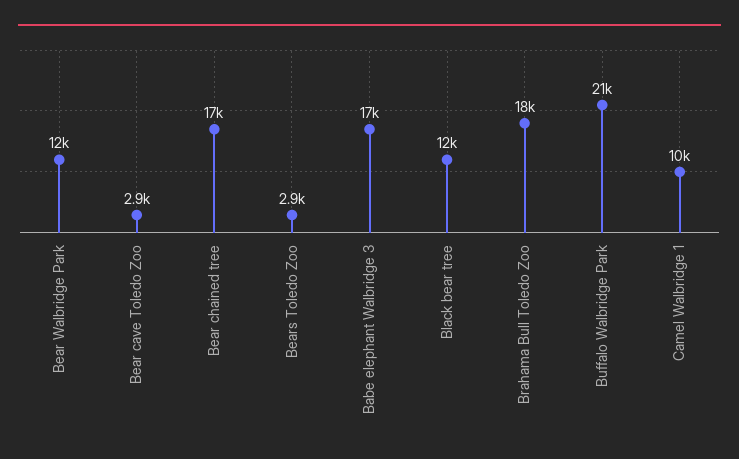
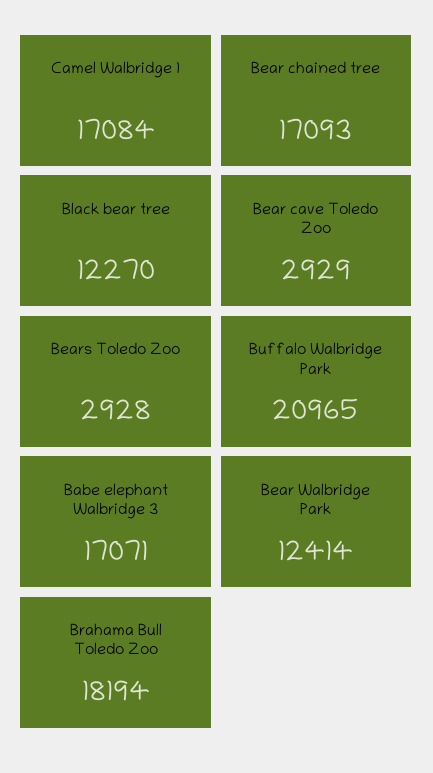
  {
    "Bear Walbridge Park": 12414,
    "Bear cave Toledo Zoo": 2929,
    "Bear chained tree": 17093,
    "Bears Toledo Zoo": 2928,
    "Babe elephant Walbridge 3": 17071,
    "Black bear tree": 12270,
    "Brahama Bull Toledo Zoo": 18194,
    "Buffalo Walbridge Park": 20965,
-   "Camel Walbridge 1": 10000
+   "Camel Walbridge 1": 17084
  }

